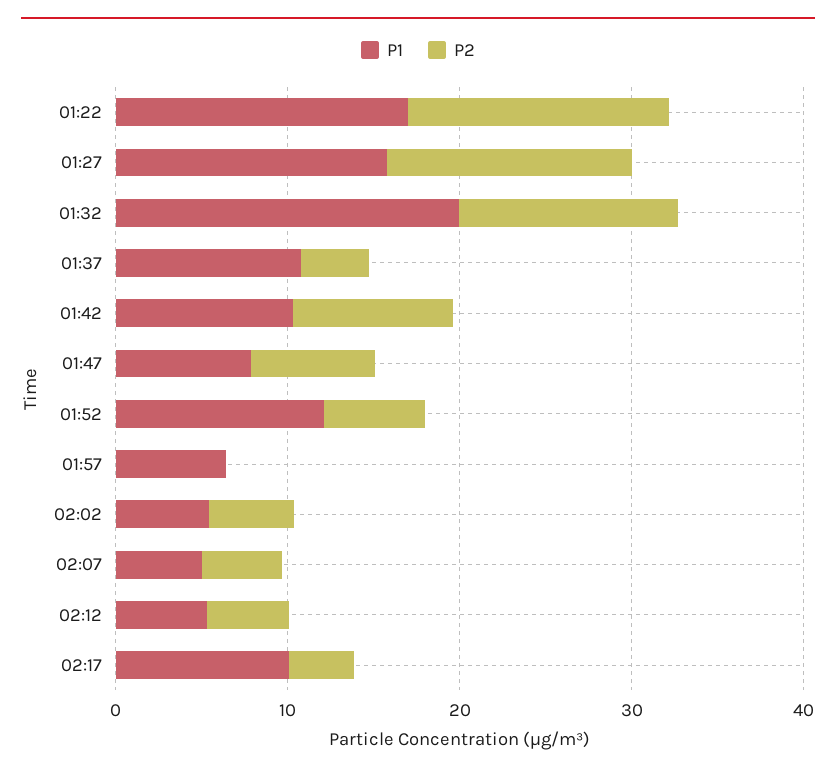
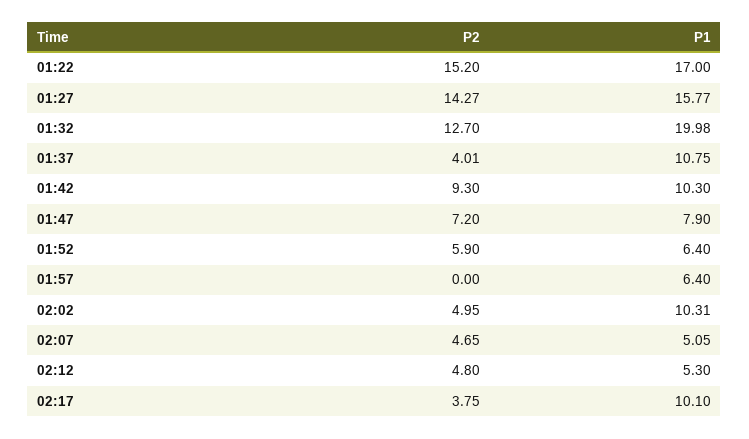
  {
    "P1": {
      "01:22": 17,
      "01:27": 15.77,
      "01:32": 19.98,
      "01:37": 10.75,
      "01:42": 10.3,
      "01:47": 7.9,
-     "01:52": 12,
+     "01:52": 6.4,
      "01:57": 6.4,
-     "02:02": 6,
+     "02:02": 10.31,
      "02:07": 5.05,
      "02:12": 5.3,
      "02:17": 10.1
    },
    "P2": {
      "01:22": 15.2,
      "01:27": 14.27,
      "01:32": 12.7,
      "01:37": 4.01,
      "01:42": 9.3,
      "01:47": 7.2,
      "01:52": 5.9,
      "01:57": 0,
      "02:02": 4.95,
      "02:07": 4.65,
      "02:12": 4.8,
      "02:17": 3.75
    }
  }

